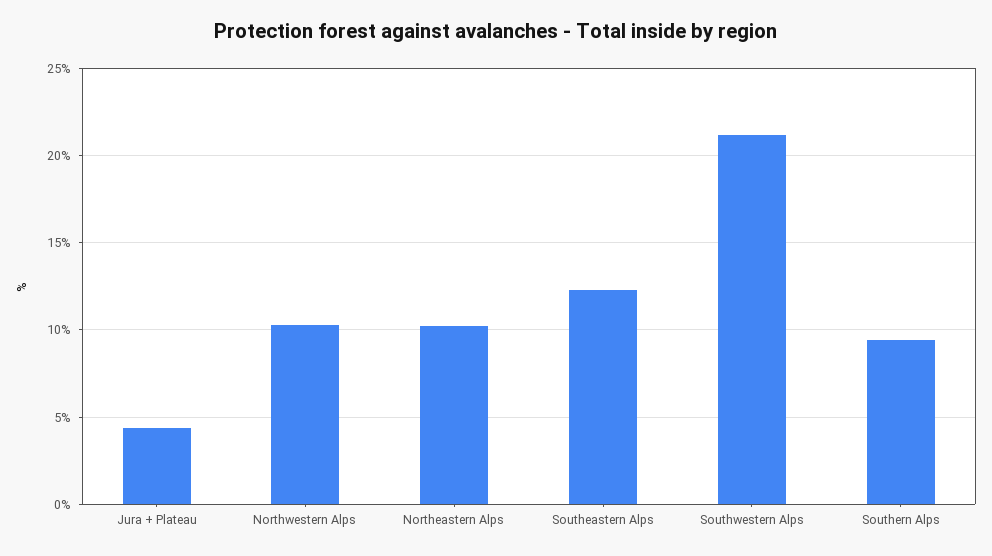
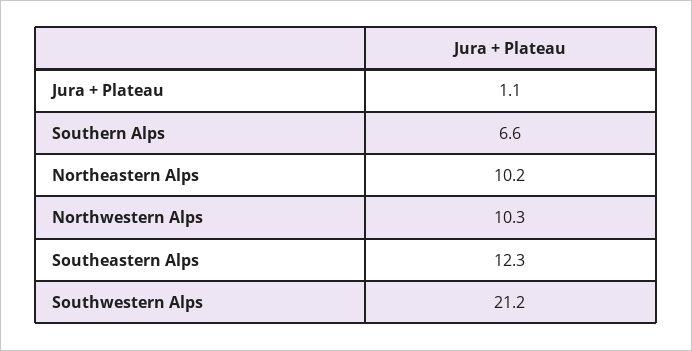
  {
-   "Jura + Plateau": 4.5,
+   "Jura + Plateau": 1.1,
    "Northwestern Alps": 10.3,
    "Northeastern Alps": 10.2,
    "Southeastern Alps": 12.3,
    "Southwestern Alps": 21.2,
-   "Southern Alps": 9.5
+   "Southern Alps": 6.6
  }

